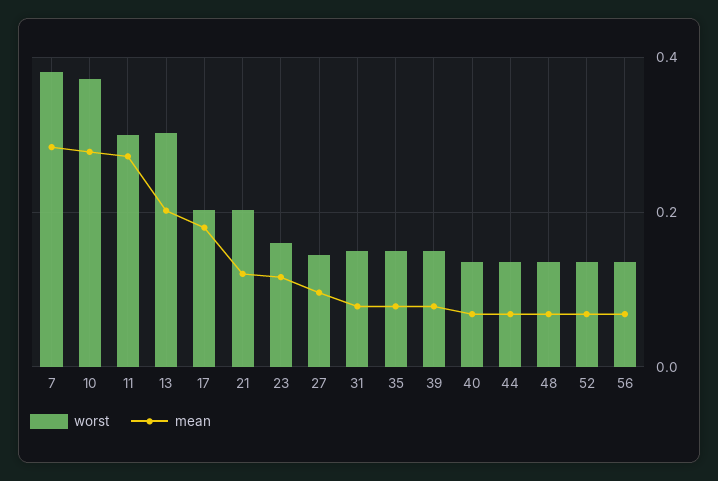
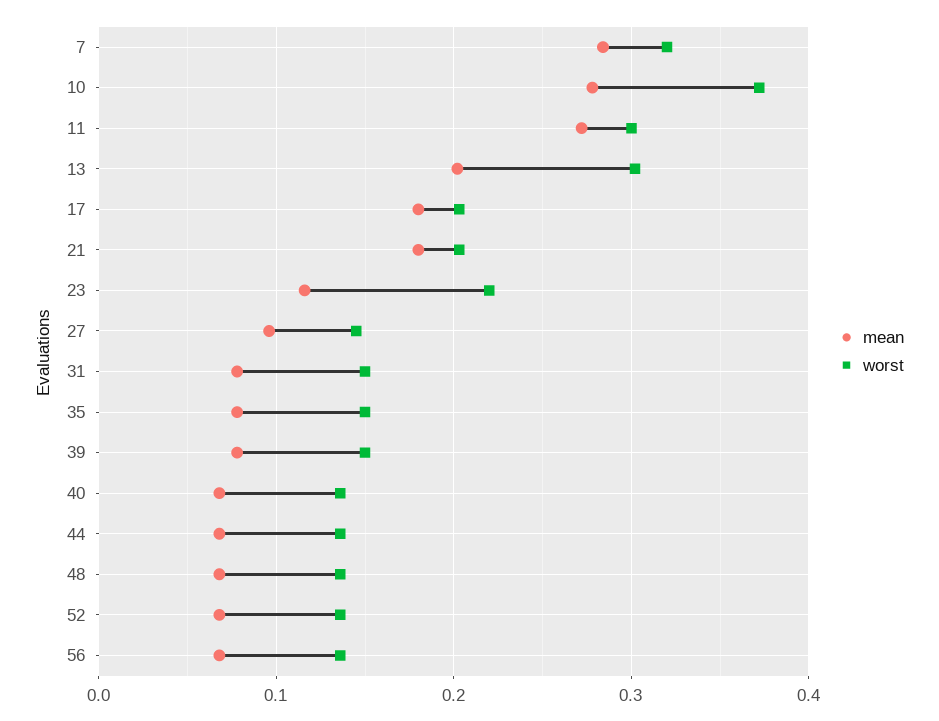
  {
    "worst": {
-     "7": 0.38,
+     "7": 0.32,
      "10": 0.37,
      "11": 0.3,
      "13": 0.3,
      "17": 0.2,
      "21": 0.2,
-     "23": 0.16,
+     "23": 0.22,
      "27": 0.15,
      "31": 0.15,
      "35": 0.15,
      "39": 0.15,
      "40": 0.14,
      "44": 0.14,
      "48": 0.14,
      "52": 0.14,
      "56": 0.14
    },
    "mean": {
      "7": 0.28,
      "10": 0.28,
      "11": 0.27,
      "13": 0.2,
      "17": 0.18,
-     "21": 0.12,
+     "21": 0.18,
      "23": 0.12,
      "27": 0.1,
      "31": 0.08,
      "35": 0.08,
      "39": 0.08,
      "40": 0.07,
      "44": 0.07,
      "48": 0.07,
      "52": 0.07,
      "56": 0.07
    }
  }

